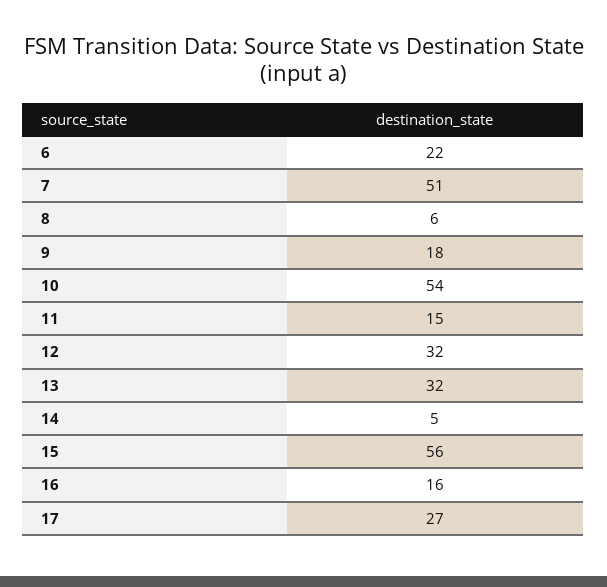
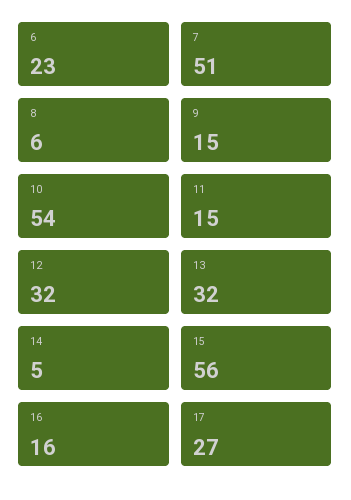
  {
-   "6": 22,
+   "6": 23,
    "7": 51,
    "8": 6,
-   "9": 18,
+   "9": 15,
    "10": 54,
    "11": 15,
    "12": 32,
    "13": 32,
    "14": 5,
    "15": 56,
    "16": 16,
    "17": 27
  }

